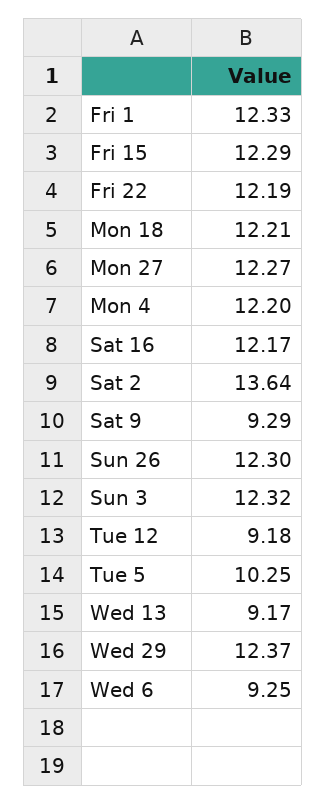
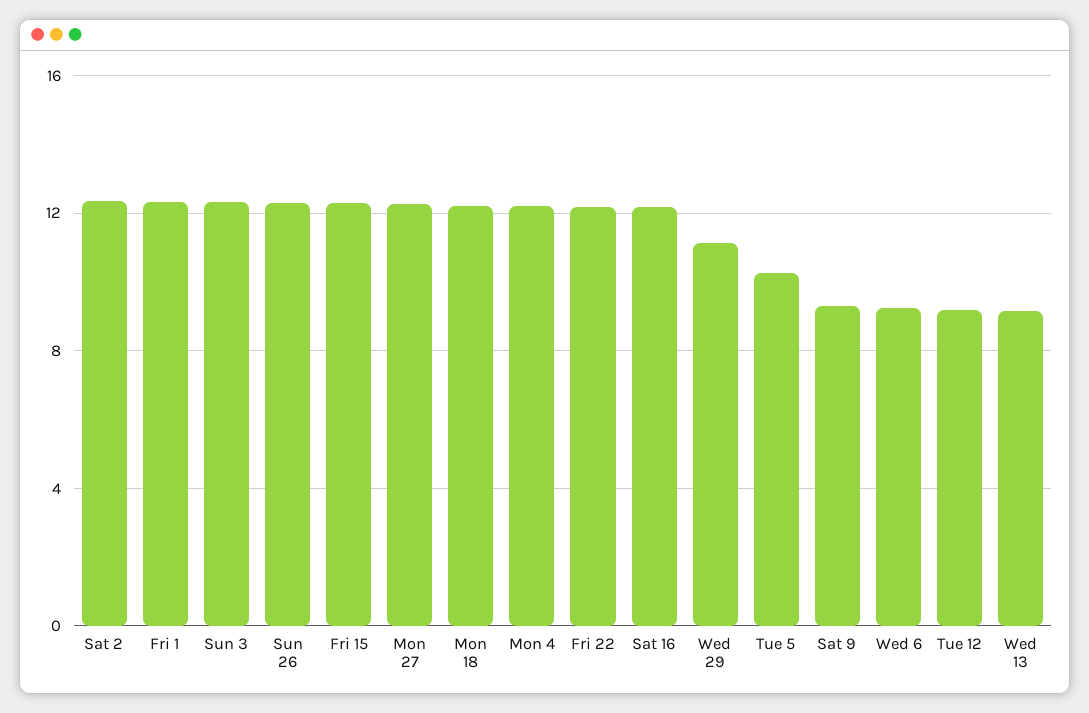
  {
    "Fri 1": 12.33,
    "Fri 15": 12.29,
    "Fri 22": 12.19,
    "Mon 18": 12.21,
    "Mon 27": 12.27,
    "Mon 4": 12.2,
    "Sat 16": 12.17,
-   "Sat 2": 13.64,
+   "Sat 2": 12.5,
    "Sat 9": 9.29,
    "Sun 26": 12.3,
    "Sun 3": 12.32,
    "Tue 12": 9.18,
    "Tue 5": 10.25,
    "Wed 13": 9.17,
-   "Wed 29": 12.37,
+   "Wed 29": 11,
    "Wed 6": 9.25
  }

